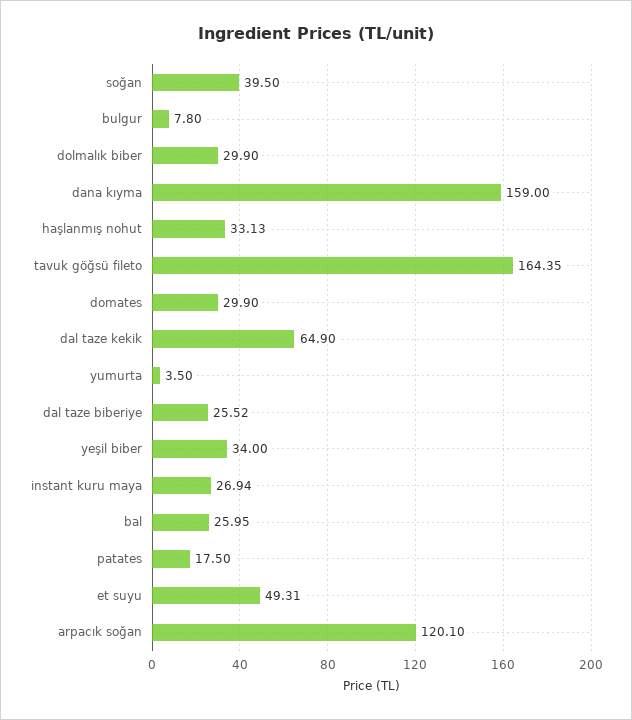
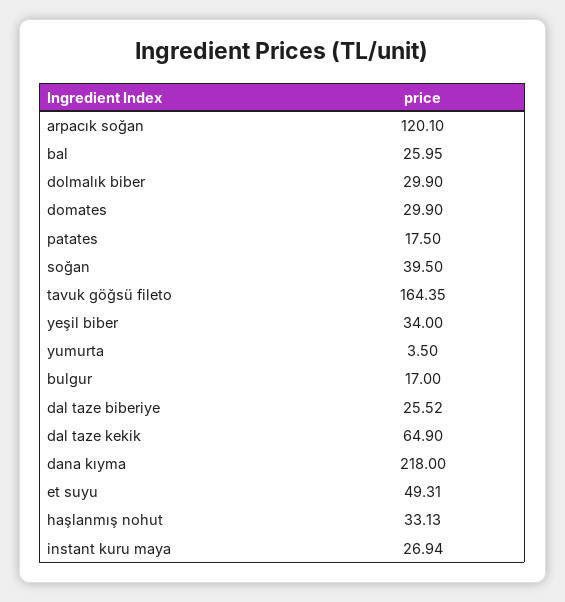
  {
    "soğan": 39.5,
-   "bulgur": 7.8,
+   "bulgur": 17,
    "dolmalık biber": 29.9,
-   "dana kıyma": 159,
+   "dana kıyma": 218,
    "haşlanmış nohut": 33.13,
    "tavuk göğsü fileto": 164.35,
    "domates": 29.9,
    "dal taze kekik": 64.9,
    "yumurta": 3.5,
    "dal taze biberiye": 25.52,
    "yeşil biber": 34,
    "instant kuru maya": 26.94,
    "bal": 25.95,
    "patates": 17.5,
    "et suyu": 49.31,
    "arpacık soğan": 120.1
  }

